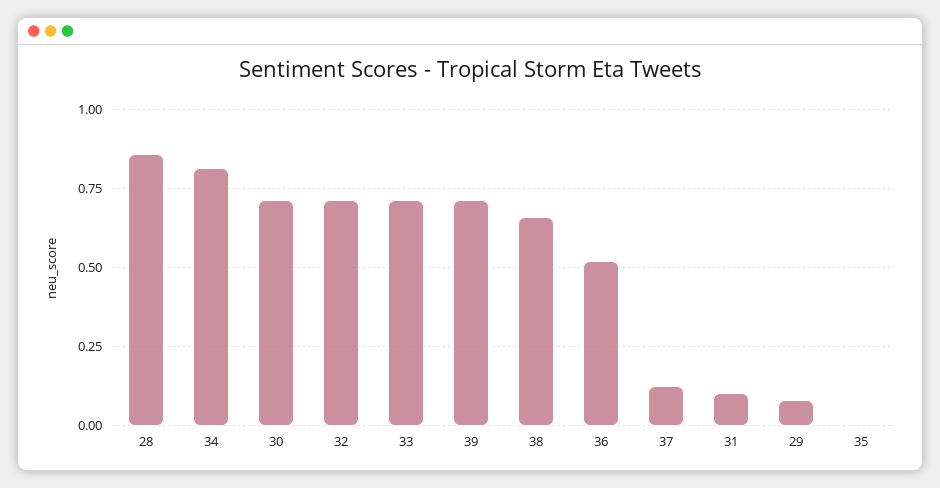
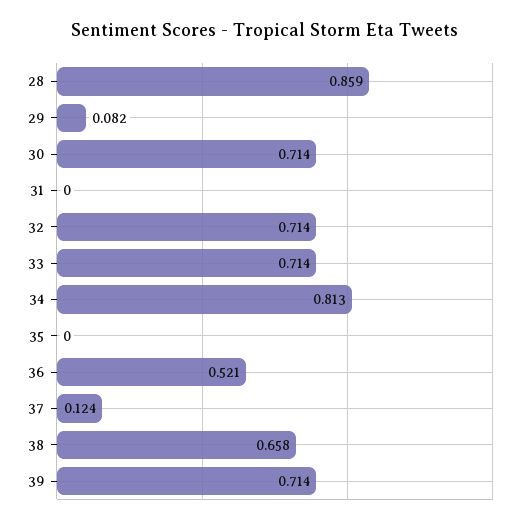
  {
    "28": 0.859,
    "34": 0.813,
    "30": 0.714,
    "32": 0.714,
    "33": 0.714,
    "39": 0.714,
    "38": 0.658,
    "36": 0.521,
    "37": 0.124,
-   "31": 0.1,
+   "31": 0,
    "29": 0.082,
    "35": 0
  }

